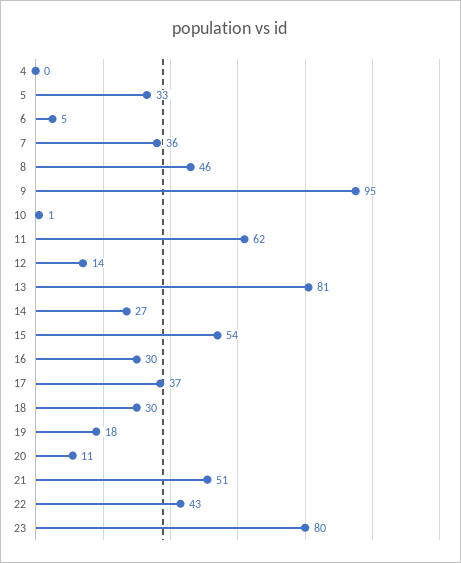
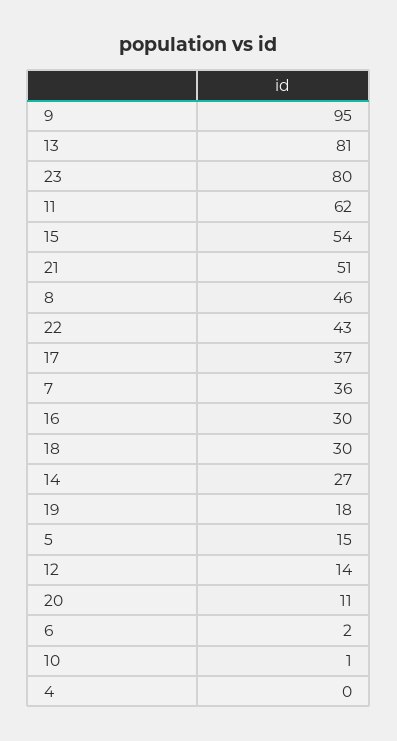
  {
    "4": 0,
-   "5": 33,
+   "5": 15,
-   "6": 5,
+   "6": 2,
    "7": 36,
    "8": 46,
    "9": 95,
    "10": 1,
    "11": 62,
    "12": 14,
    "13": 81,
    "14": 27,
    "15": 54,
    "16": 30,
    "17": 37,
    "18": 30,
    "19": 18,
    "20": 11,
    "21": 51,
    "22": 43,
    "23": 80
  }

